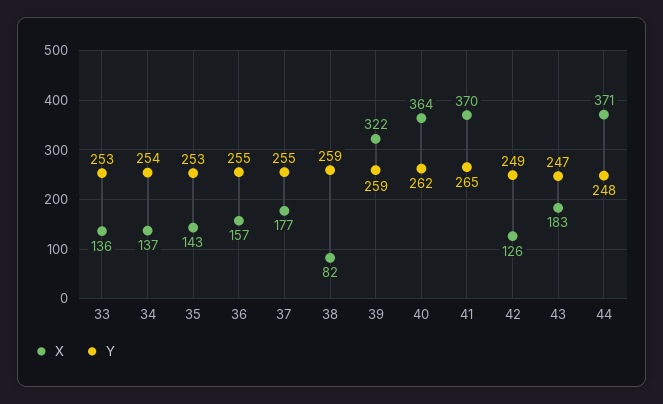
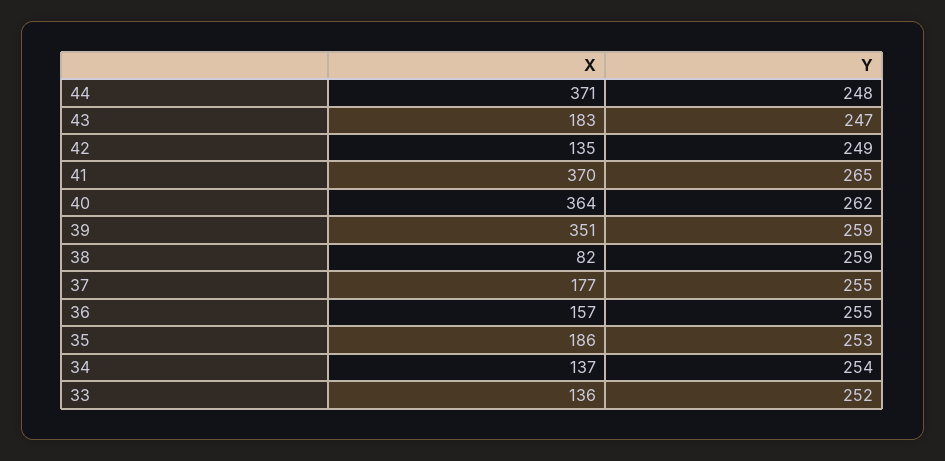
  {
    "X": {
      "33": 136,
      "34": 137,
-     "35": 143,
+     "35": 186,
      "36": 157,
      "37": 177,
      "38": 82,
-     "39": 322,
+     "39": 351,
      "40": 364,
      "41": 370,
-     "42": 126,
+     "42": 135,
      "43": 183,
      "44": 371
    },
    "Y": {
-     "33": 253,
+     "33": 252,
      "34": 254,
      "35": 253,
      "36": 255,
      "37": 255,
      "38": 259,
      "39": 259,
      "40": 262,
      "41": 265,
      "42": 249,
      "43": 247,
      "44": 248
    }
  }

